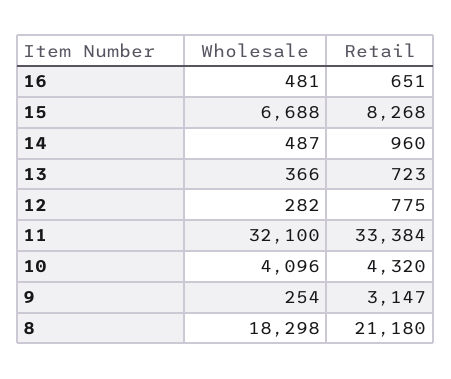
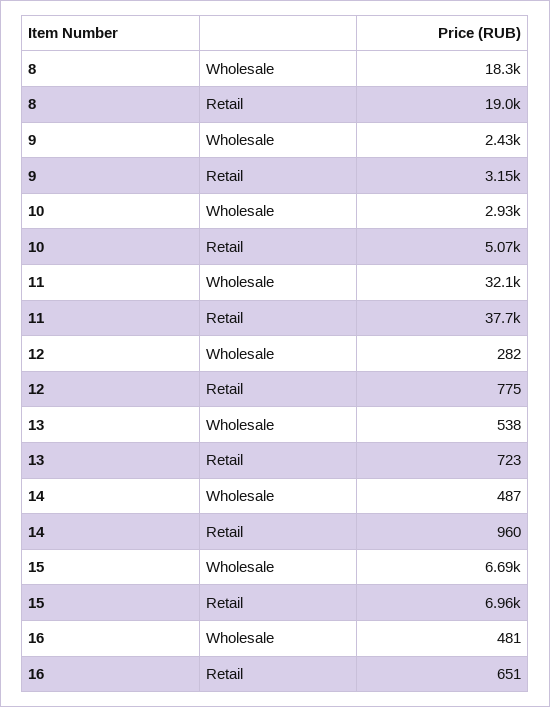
  {
    "Wholesale": {
      "16": 481,
      "15": 6688,
      "14": 487,
-     "13": 366,
+     "13": 538,
      "12": 282,
      "11": 32100,
-     "10": 4096,
+     "10": 2930,
-     "9": 254,
+     "9": 2430,
      "8": 18298
    },
    "Retail": {
      "16": 651,
-     "15": 8268,
+     "15": 6960,
      "14": 960,
      "13": 723,
      "12": 775,
-     "11": 33384,
+     "11": 37700,
-     "10": 4320,
+     "10": 5070,
      "9": 3147,
-     "8": 21180
+     "8": 19000
    }
  }

